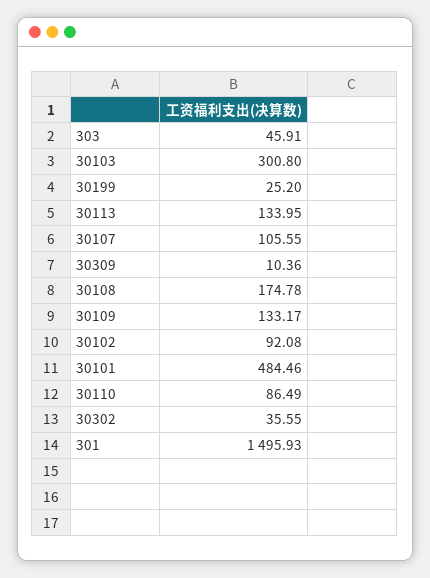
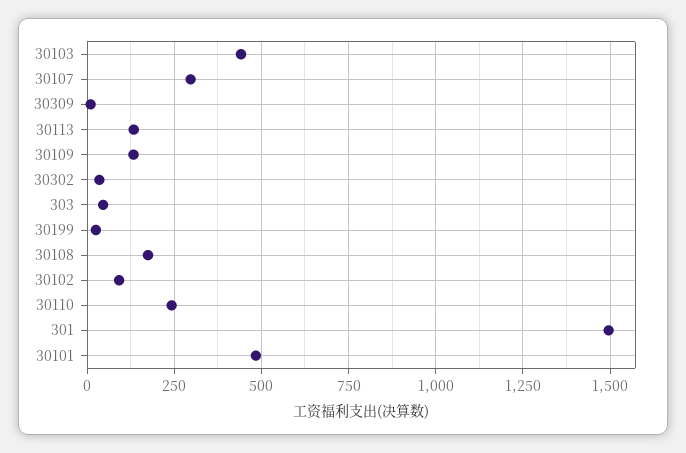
  {
    "303": 45.91,
-   "30103": 300.8,
+   "30103": 450,
    "30199": 25.2,
    "30113": 133.95,
-   "30107": 105.55,
+   "30107": 300,
    "30309": 10.36,
    "30108": 174.78,
    "30109": 133.17,
    "30102": 92.08,
    "30101": 484.46,
-   "30110": 86.49,
+   "30110": 250,
    "30302": 35.55,
    "301": 1495.93
  }

